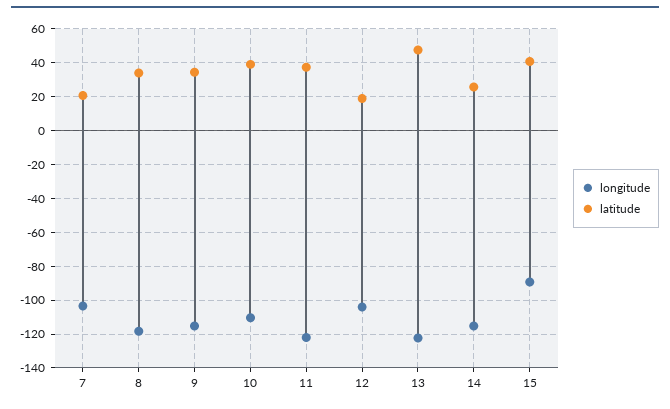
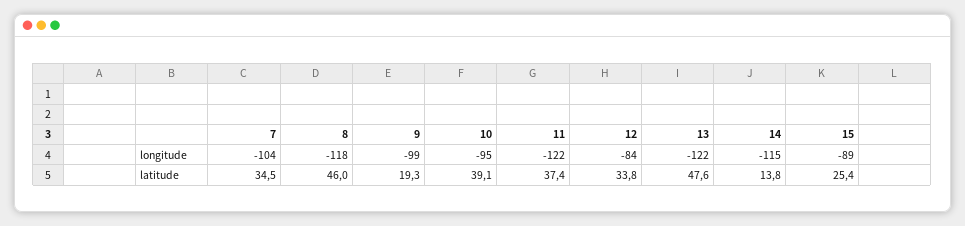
  {
    "longitude": {
      "7": -104,
      "8": -118,
-     "9": -115,
+     "9": -99,
-     "10": -110,
+     "10": -95,
      "11": -122,
-     "12": -105,
+     "12": -84,
      "13": -122,
      "14": -115,
      "15": -89
    },
    "latitude": {
-     "7": 20,
+     "7": 34.5,
-     "8": 35,
+     "8": 46,
-     "9": 35,
+     "9": 19.3,
      "10": 39.1,
      "11": 37.4,
-     "12": 20,
+     "12": 33.8,
      "13": 47.6,
-     "14": 25,
+     "14": 13.8,
-     "15": 40
+     "15": 25.4
    }
  }

